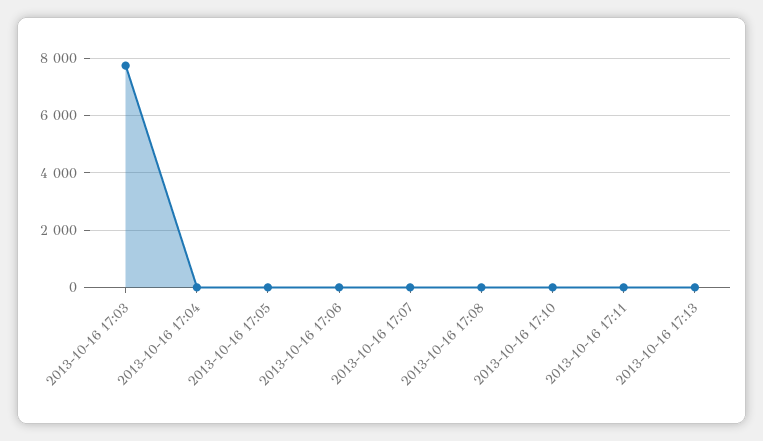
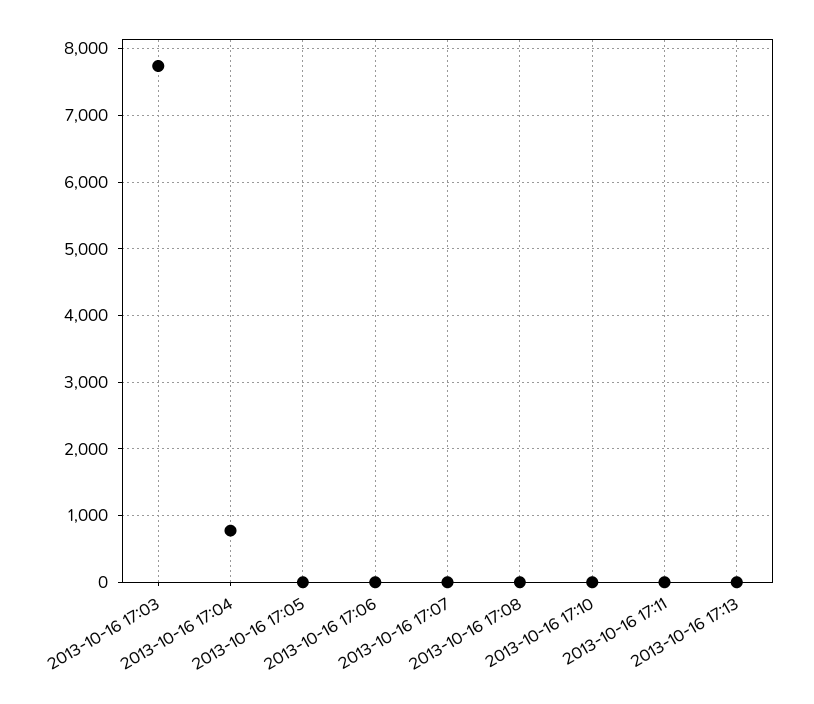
  {
    "2013-10-16 17:03": 7700,
-   "2013-10-16 17:04": 0,
+   "2013-10-16 17:04": 800,
    "2013-10-16 17:05": 0,
    "2013-10-16 17:06": 0,
    "2013-10-16 17:07": 0,
    "2013-10-16 17:08": 0,
    "2013-10-16 17:10": 0,
    "2013-10-16 17:11": 0,
    "2013-10-16 17:13": 0
  }

